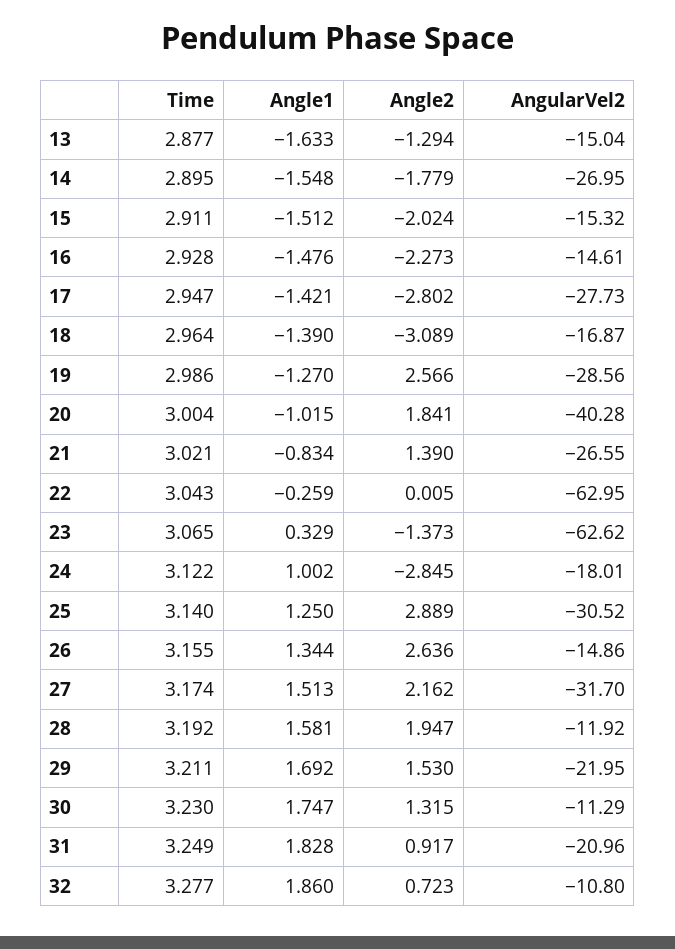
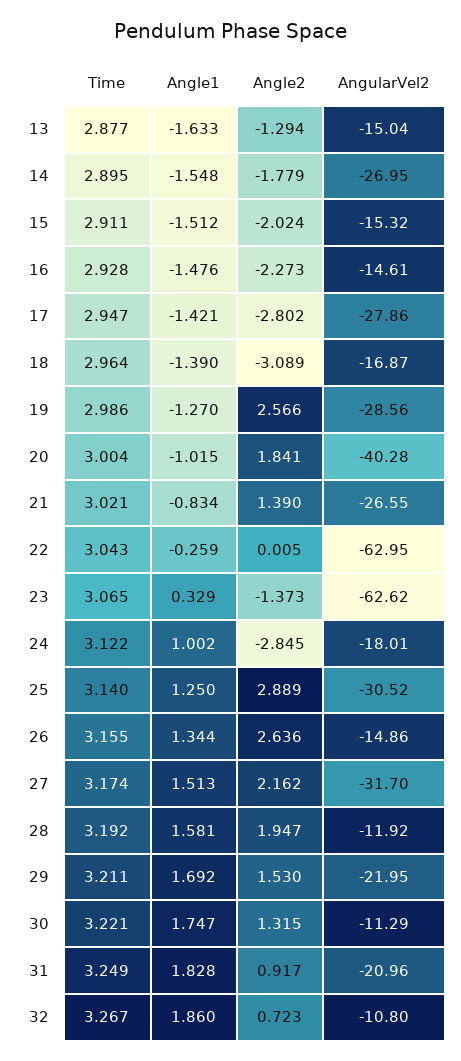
  {
    "Time": {
      "13": 2.877,
      "14": 2.895,
      "15": 2.911,
      "16": 2.928,
      "17": 2.947,
      "18": 2.964,
      "19": 2.986,
      "20": 3.004,
      "21": 3.021,
      "22": 3.043,
      "23": 3.065,
      "24": 3.122,
      "25": 3.14,
      "26": 3.155,
      "27": 3.174,
      "28": 3.192,
      "29": 3.211,
-     "30": 3.23,
+     "30": 3.221,
      "31": 3.249,
-     "32": 3.277
+     "32": 3.267
    },
    "Angle1": {
      "13": -1.633,
      "14": -1.548,
      "15": -1.512,
      "16": -1.476,
      "17": -1.421,
      "18": -1.39,
      "19": -1.27,
      "20": -1.015,
      "21": -0.834,
      "22": -0.259,
      "23": 0.329,
      "24": 1.002,
      "25": 1.25,
      "26": 1.344,
      "27": 1.513,
      "28": 1.581,
      "29": 1.692,
      "30": 1.747,
      "31": 1.828,
      "32": 1.86
    },
    "Angle2": {
      "13": -1.294,
      "14": -1.779,
      "15": -2.024,
      "16": -2.273,
      "17": -2.802,
      "18": -3.089,
      "19": 2.566,
      "20": 1.841,
      "21": 1.39,
      "22": 0.005,
      "23": -1.373,
      "24": -2.845,
      "25": 2.889,
      "26": 2.636,
      "27": 2.162,
      "28": 1.947,
      "29": 1.53,
      "30": 1.315,
      "31": 0.917,
      "32": 0.723
    },
    "AngularVel2": {
      "13": -15.04,
      "14": -26.95,
      "15": -15.32,
      "16": -14.61,
-     "17": -27.73,
+     "17": -27.86,
      "18": -16.87,
      "19": -28.56,
      "20": -40.28,
      "21": -26.55,
      "22": -62.95,
      "23": -62.62,
      "24": -18.01,
      "25": -30.52,
      "26": -14.86,
      "27": -31.7,
      "28": -11.92,
      "29": -21.95,
      "30": -11.29,
      "31": -20.96,
      "32": -10.8
    }
  }

